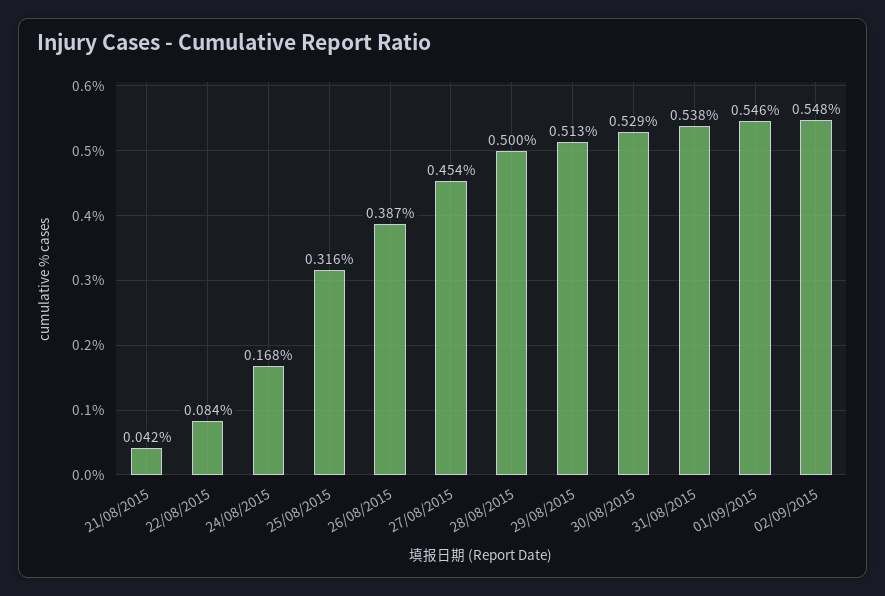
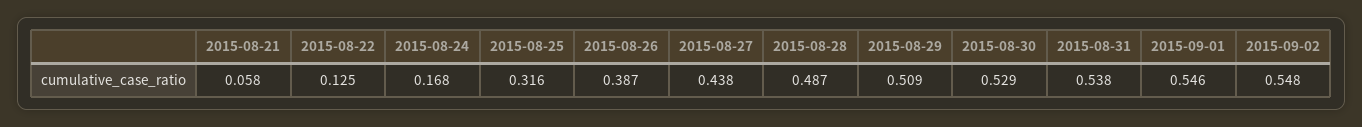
  {
-   "21/08/2015": 0.042,
+   "21/08/2015": 0.058,
-   "22/08/2015": 0.084,
+   "22/08/2015": 0.125,
    "24/08/2015": 0.168,
    "25/08/2015": 0.316,
    "26/08/2015": 0.387,
-   "27/08/2015": 0.454,
+   "27/08/2015": 0.438,
-   "28/08/2015": 0.5,
+   "28/08/2015": 0.487,
-   "29/08/2015": 0.513,
+   "29/08/2015": 0.509,
    "30/08/2015": 0.529,
    "31/08/2015": 0.538,
    "01/09/2015": 0.546,
    "02/09/2015": 0.548
  }

